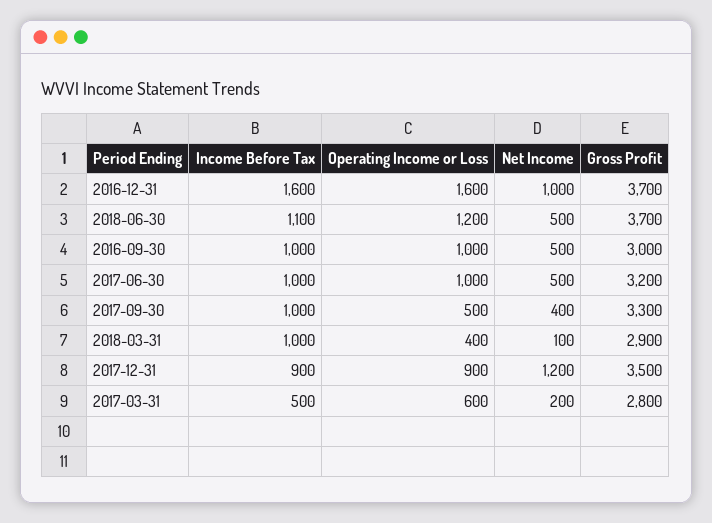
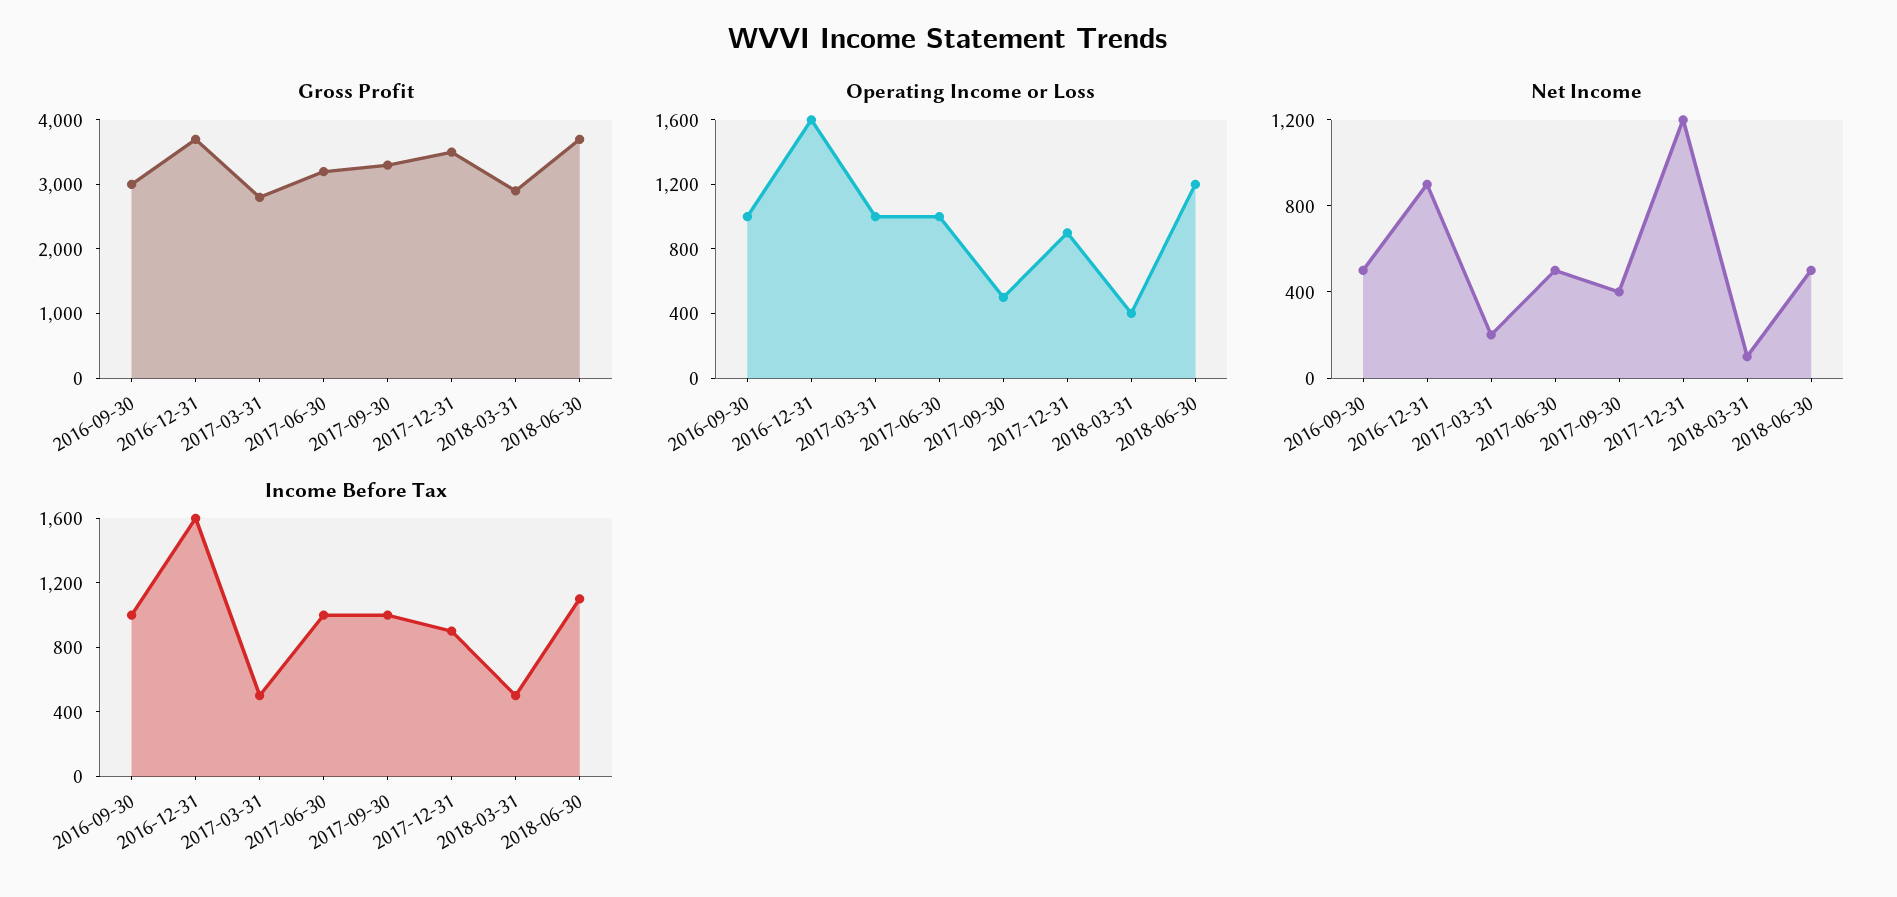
  {
    "Income Before Tax": {
      "2016-12-31": 1600,
      "2018-06-30": 1100,
      "2016-09-30": 1000,
      "2017-06-30": 1000,
      "2017-09-30": 1000,
-     "2018-03-31": 1000,
+     "2018-03-31": 500,
      "2017-12-31": 900,
      "2017-03-31": 500
    },
    "Operating Income or Loss": {
      "2016-12-31": 1600,
      "2018-06-30": 1200,
      "2016-09-30": 1000,
      "2017-06-30": 1000,
      "2017-09-30": 500,
      "2018-03-31": 400,
      "2017-12-31": 900,
-     "2017-03-31": 600
+     "2017-03-31": 1000
    },
    "Net Income": {
-     "2016-12-31": 1000,
+     "2016-12-31": 900,
      "2018-06-30": 500,
      "2016-09-30": 500,
      "2017-06-30": 500,
      "2017-09-30": 400,
      "2018-03-31": 100,
      "2017-12-31": 1200,
      "2017-03-31": 200
    },
    "Gross Profit": {
      "2016-12-31": 3700,
      "2018-06-30": 3700,
      "2016-09-30": 3000,
      "2017-06-30": 3200,
      "2017-09-30": 3300,
      "2018-03-31": 2900,
      "2017-12-31": 3500,
      "2017-03-31": 2800
    }
  }

